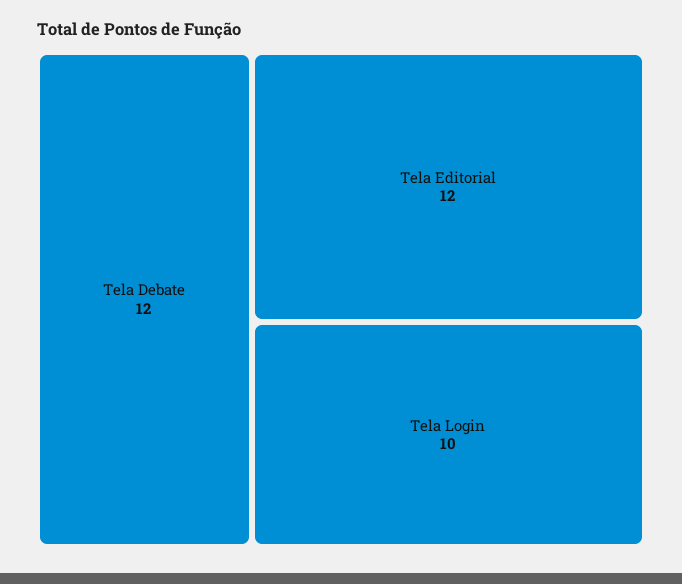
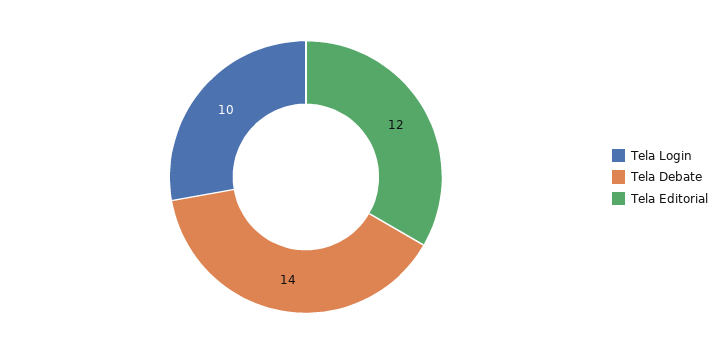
  {
-   "Tela Debate": 12,
+   "Tela Debate": 14,
    "Tela Editorial": 12,
    "Tela Login": 10
  }

